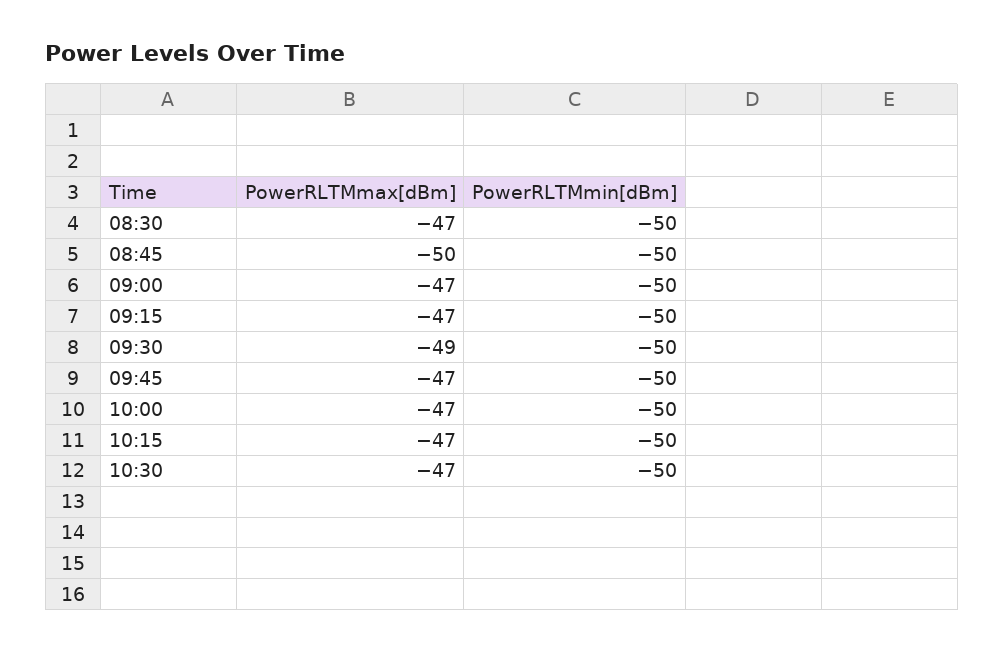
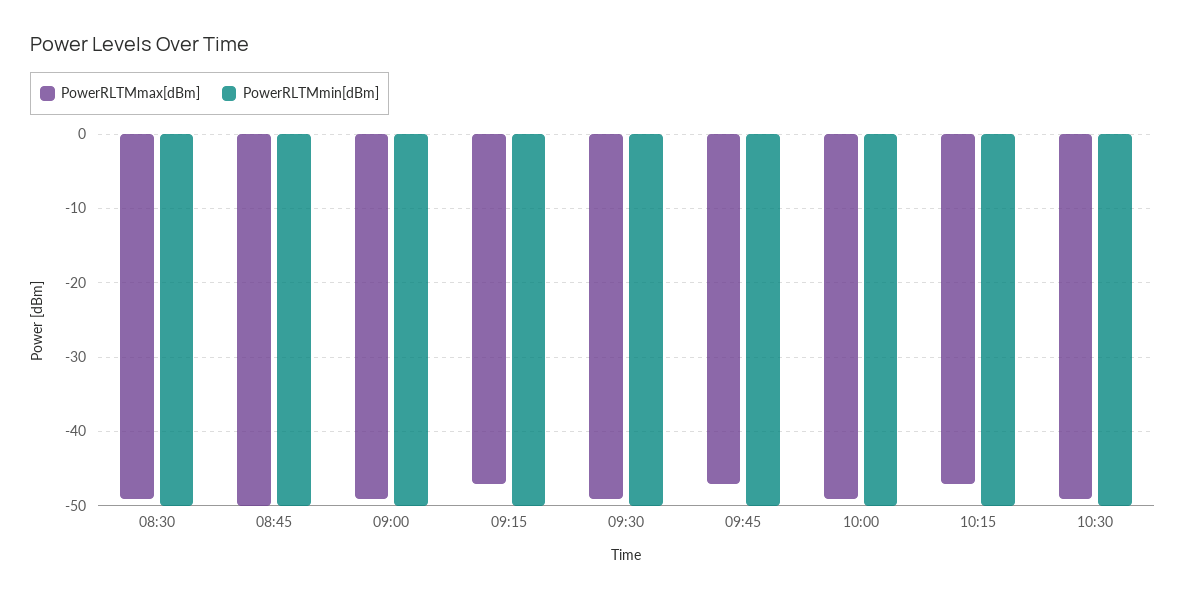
  {
    "PowerRLTMmax[dBm]": {
-     "08:30": -47,
+     "08:30": -49,
      "08:45": -50,
-     "09:00": -47,
+     "09:00": -49,
      "09:15": -47,
      "09:30": -49,
      "09:45": -47,
-     "10:00": -47,
+     "10:00": -49,
      "10:15": -47,
-     "10:30": -47
+     "10:30": -49
    },
    "PowerRLTMmin[dBm]": {
      "08:30": -50,
      "08:45": -50,
      "09:00": -50,
      "09:15": -50,
      "09:30": -50,
      "09:45": -50,
      "10:00": -50,
      "10:15": -50,
      "10:30": -50
    }
  }

